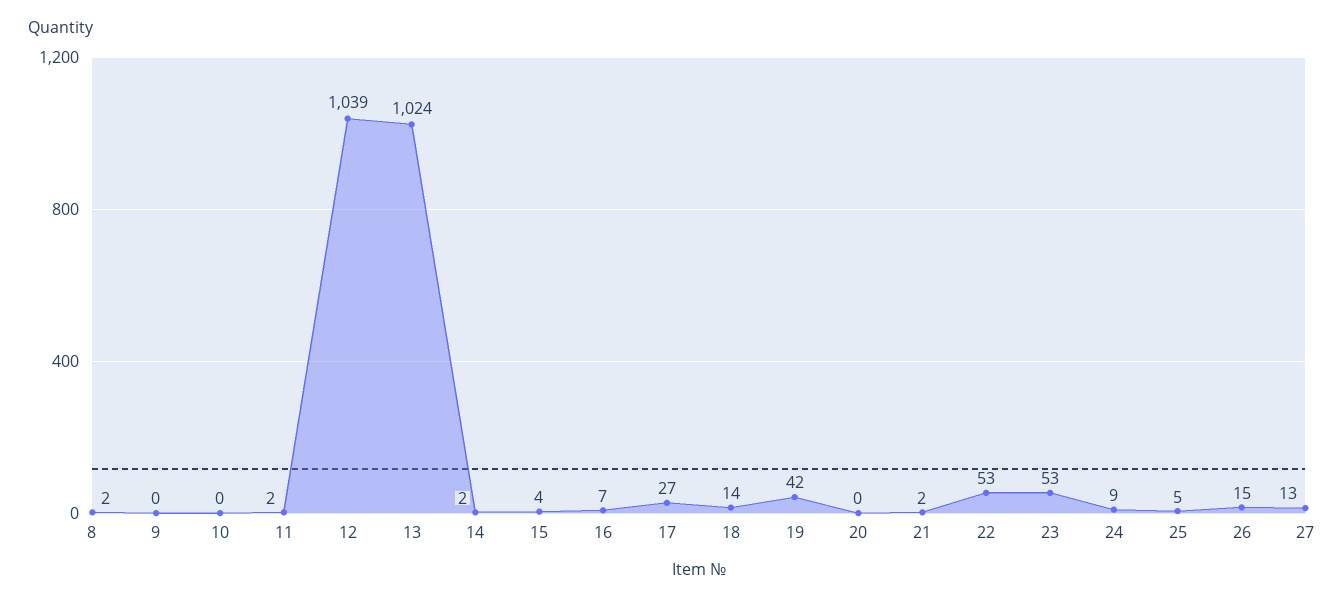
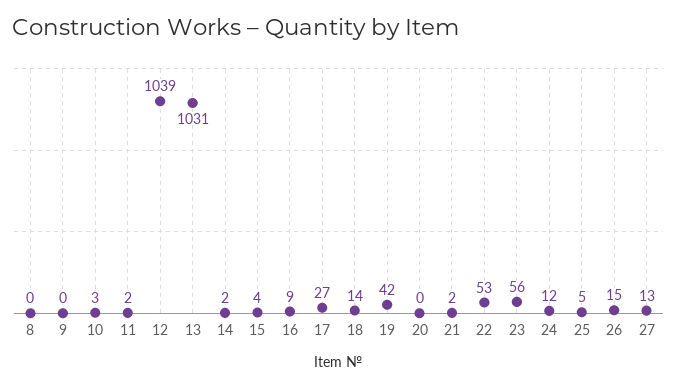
  {
-   "8": 2,
+   "8": 0,
    "9": 0,
-   "10": 0,
+   "10": 3,
    "11": 2,
    "12": 1039,
-   "13": 1024,
+   "13": 1031,
    "14": 2,
    "15": 4,
-   "16": 7,
+   "16": 9,
    "17": 27,
    "18": 14,
    "19": 42,
    "20": 0,
    "21": 2,
    "22": 53,
-   "23": 53,
+   "23": 56,
-   "24": 9,
+   "24": 12,
    "25": 5,
    "26": 15,
    "27": 13
  }

